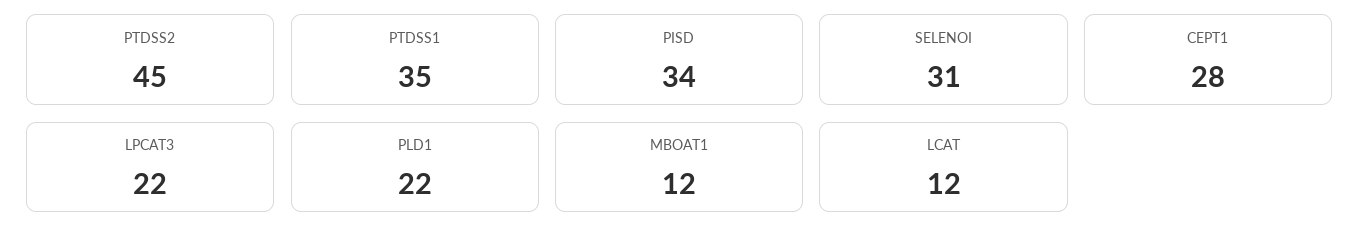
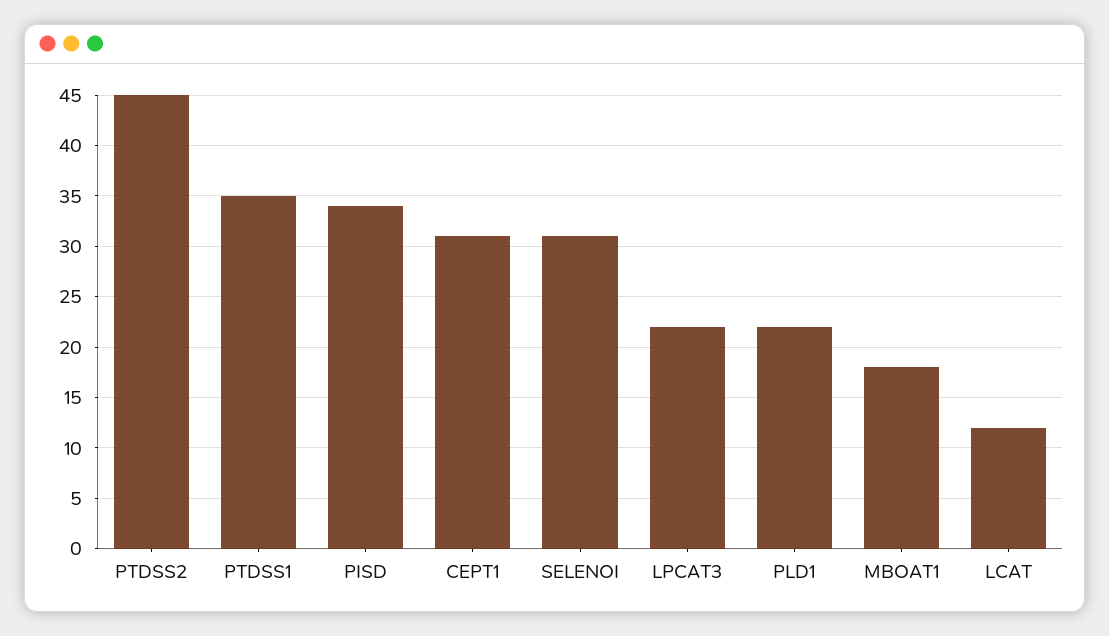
  {
    "PTDSS2": 45,
    "PTDSS1": 35,
    "PISD": 34,
    "SELENOI": 31,
-   "CEPT1": 28,
+   "CEPT1": 31,
    "LPCAT3": 22,
    "PLD1": 22,
-   "MBOAT1": 12,
+   "MBOAT1": 18,
    "LCAT": 12
  }

